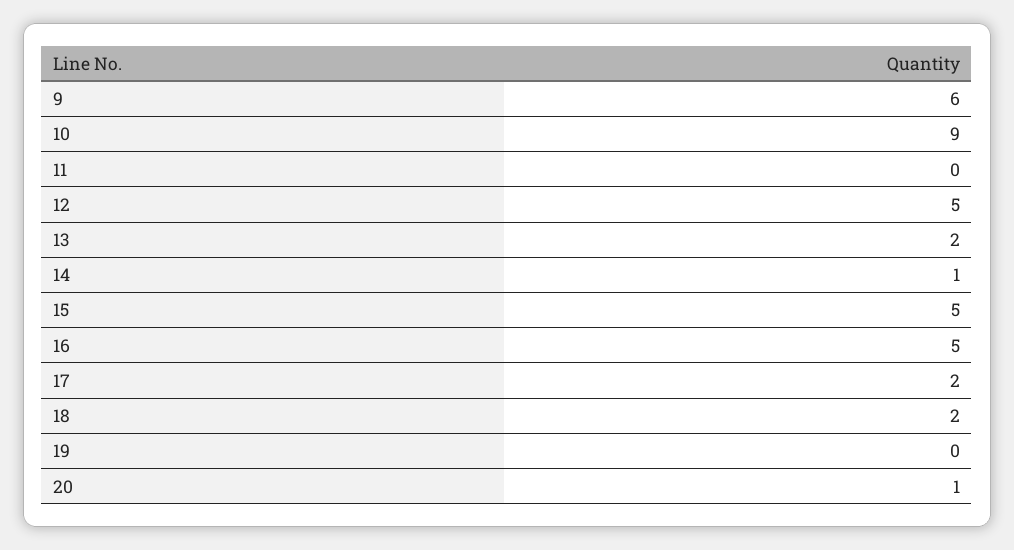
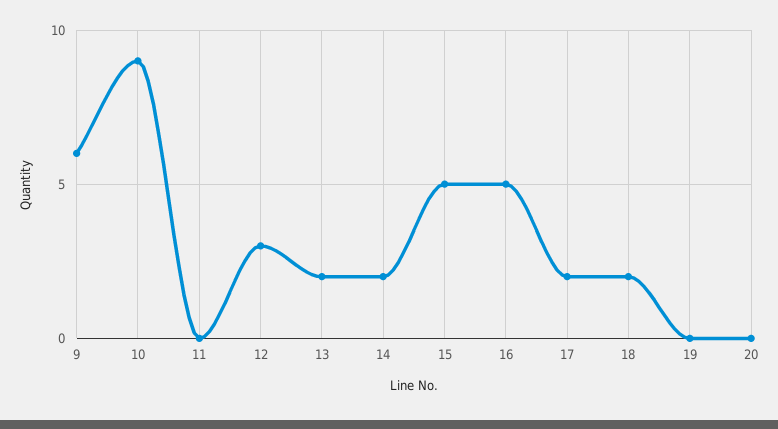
  {
    "9": 6,
    "10": 9,
    "11": 0,
-   "12": 5,
+   "12": 3,
    "13": 2,
-   "14": 1,
+   "14": 2,
    "15": 5,
    "16": 5,
    "17": 2,
    "18": 2,
    "19": 0,
-   "20": 1
+   "20": 0
  }

